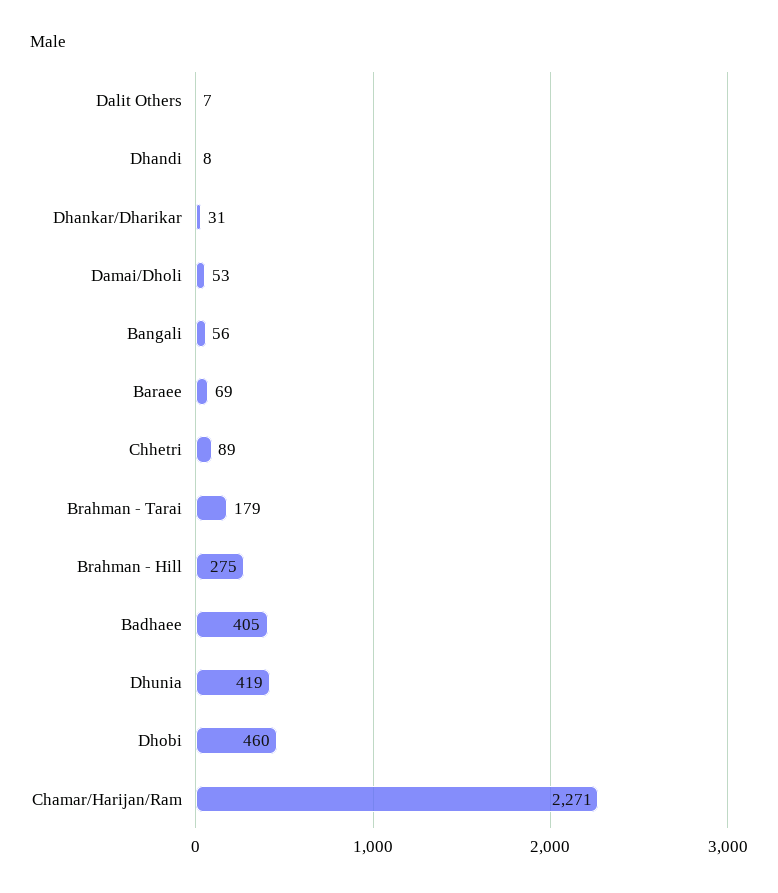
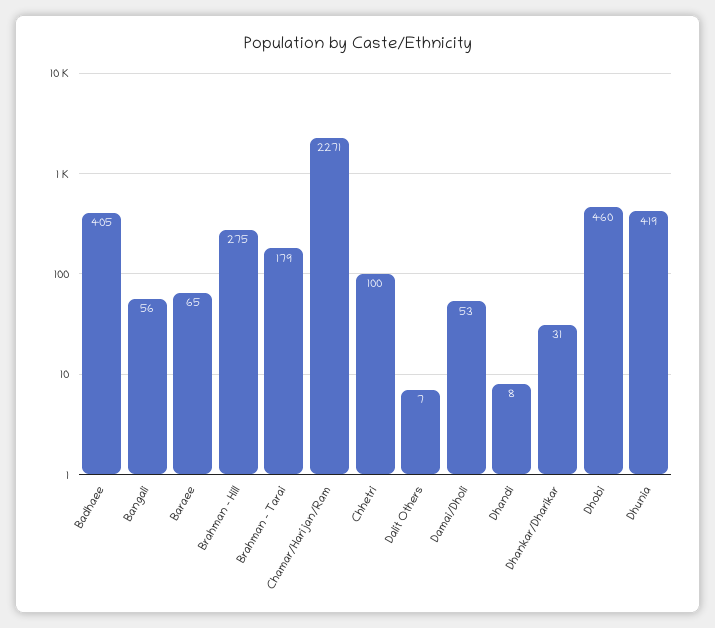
  {
    "Dalit Others": 7,
    "Dhandi": 8,
    "Dhankar/Dharikar": 31,
    "Damai/Dholi": 53,
    "Bangali": 56,
-   "Baraee": 69,
+   "Baraee": 65,
-   "Chhetri": 89,
+   "Chhetri": 100,
    "Brahman - Tarai": 179,
    "Brahman - Hill": 275,
    "Badhaee": 405,
    "Dhunia": 419,
    "Dhobi": 460,
    "Chamar/Harijan/Ram": 2271
  }

